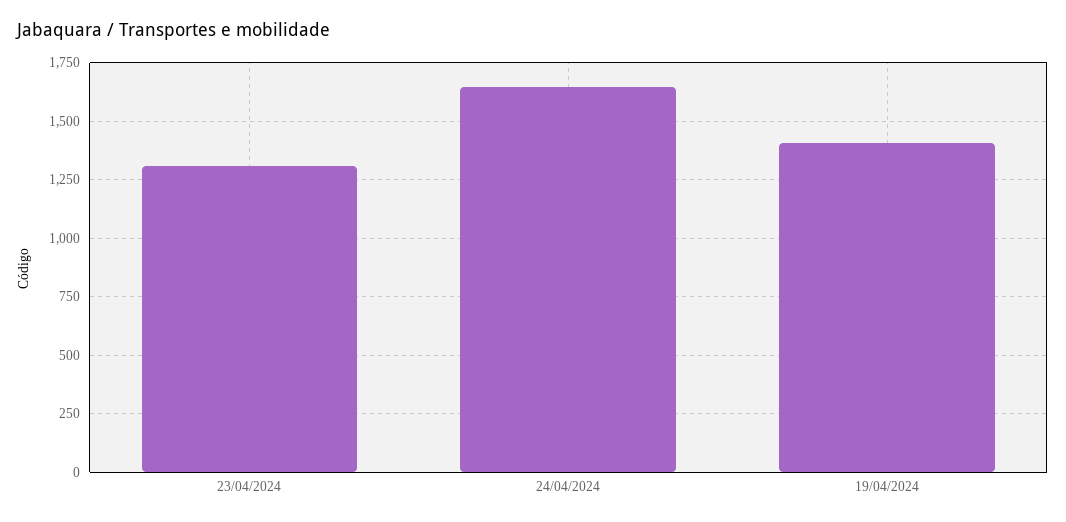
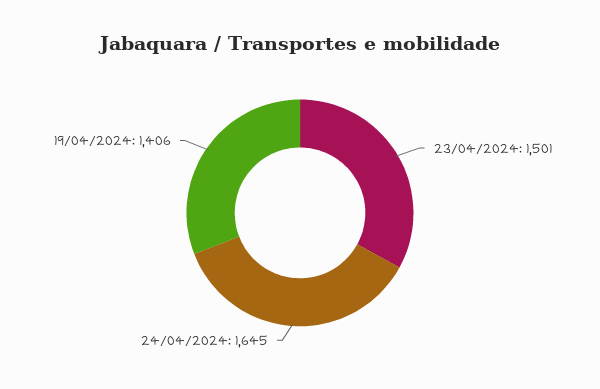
  {
-   "23/04/2024": 1300,
+   "23/04/2024": 1501,
    "24/04/2024": 1645,
    "19/04/2024": 1406
  }

